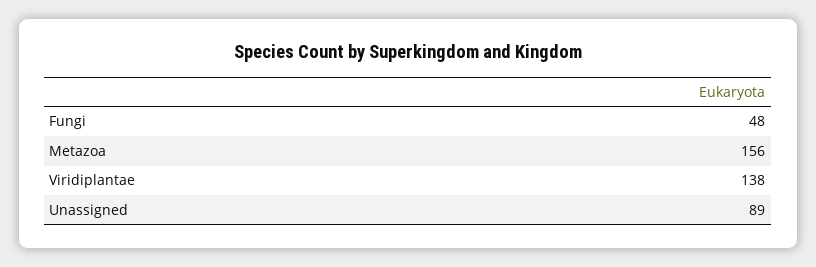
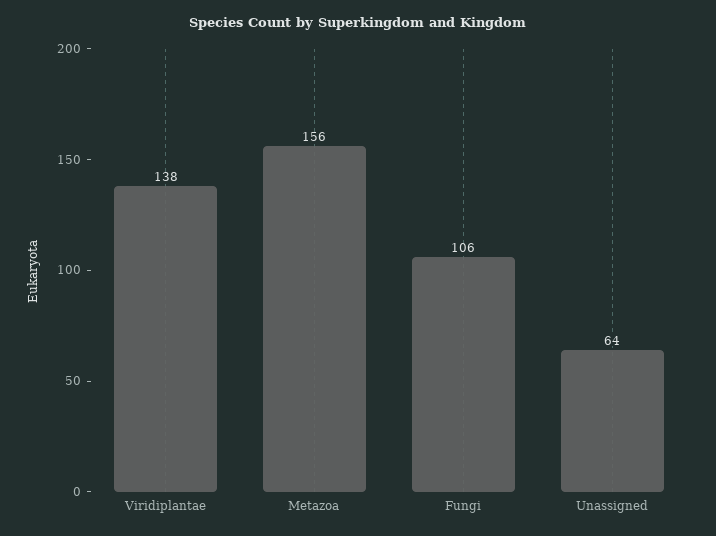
  {
-   "Fungi": 48,
+   "Fungi": 106,
    "Metazoa": 156,
    "Viridiplantae": 138,
-   "Unassigned": 89
+   "Unassigned": 64
  }

